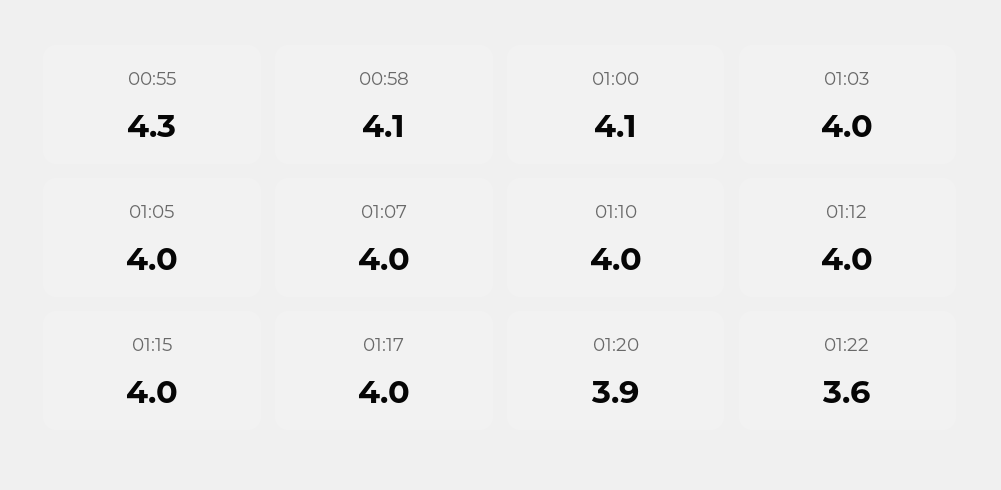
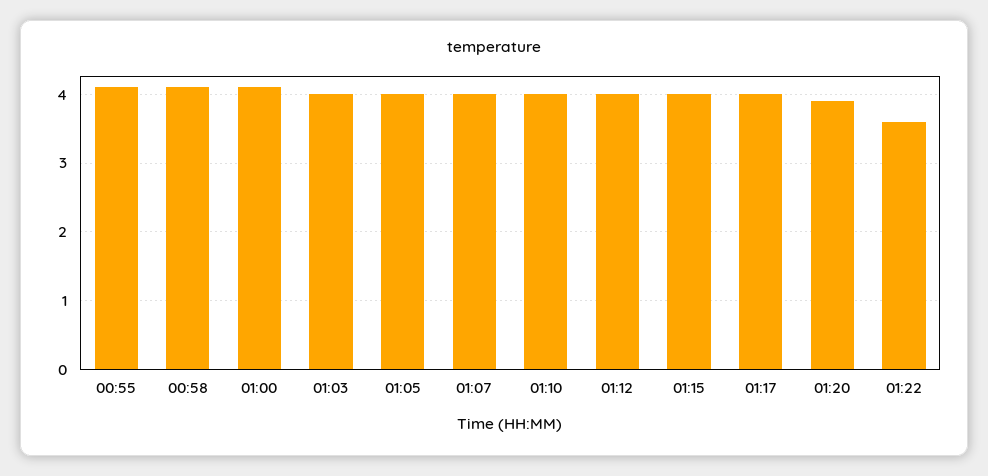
  {
-   "00:55": 4.3,
+   "00:55": 4.1,
    "00:58": 4.1,
    "01:00": 4.1,
    "01:03": 4,
    "01:05": 4,
    "01:07": 4,
    "01:10": 4,
    "01:12": 4,
    "01:15": 4,
    "01:17": 4,
    "01:20": 3.9,
    "01:22": 3.6
  }

